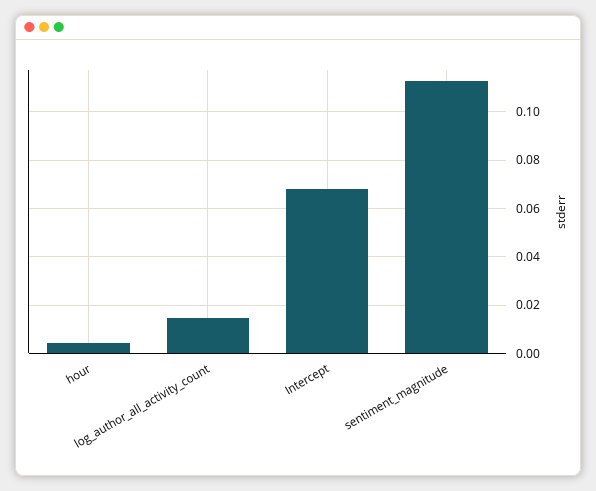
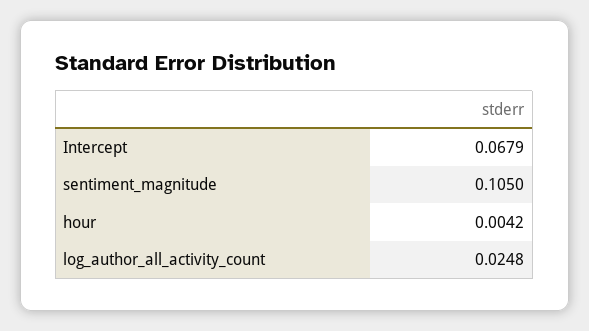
  {
    "hour": 0.0042,
-   "log_author_all_activity_count": 0.015,
+   "log_author_all_activity_count": 0.0248,
    "Intercept": 0.0679,
-   "sentiment_magnitude": 0.1125
+   "sentiment_magnitude": 0.105
  }

